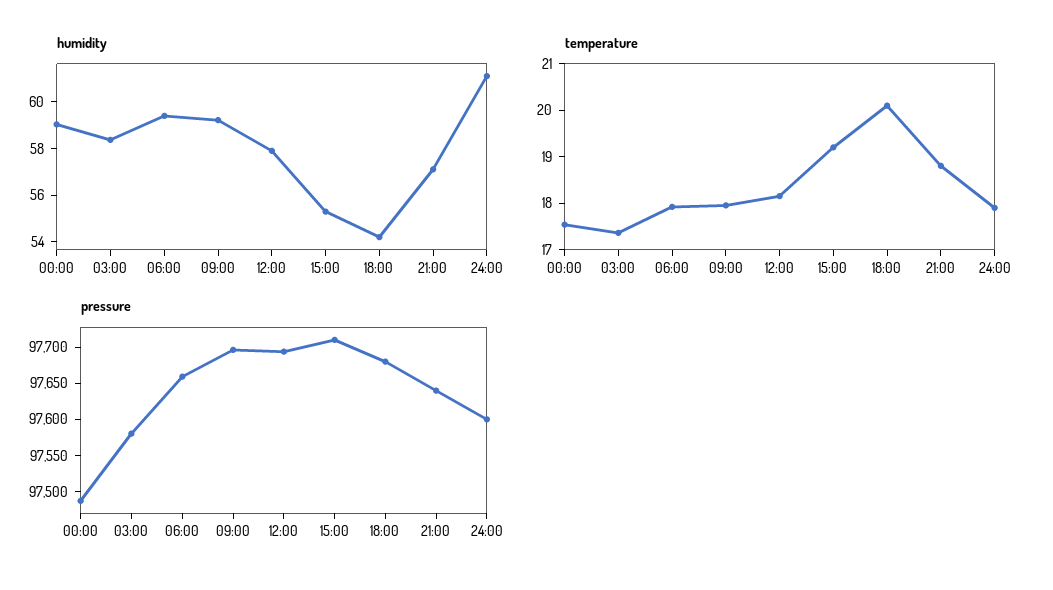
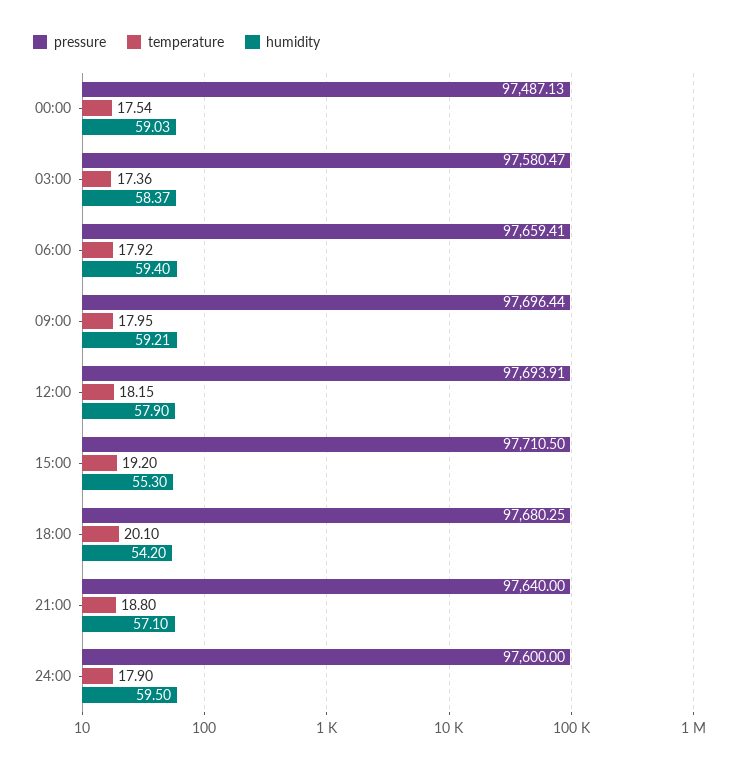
  {
    "humidity": {
      "00:00": 59.03,
      "03:00": 58.37,
      "06:00": 59.4,
      "09:00": 59.21,
      "12:00": 57.9,
      "15:00": 55.3,
      "18:00": 54.2,
      "21:00": 57.1,
-     "24:00": 61
+     "24:00": 59.5
    },
    "temperature": {
      "00:00": 17.54,
      "03:00": 17.36,
      "06:00": 17.92,
      "09:00": 17.95,
      "12:00": 18.15,
      "15:00": 19.2,
      "18:00": 20.1,
      "21:00": 18.8,
      "24:00": 17.9
    },
    "pressure": {
      "00:00": 97487.13,
      "03:00": 97580.47,
      "06:00": 97659.41,
      "09:00": 97696.44,
      "12:00": 97693.91,
      "15:00": 97710.5,
      "18:00": 97680.25,
      "21:00": 97640,
      "24:00": 97600
    }
  }

